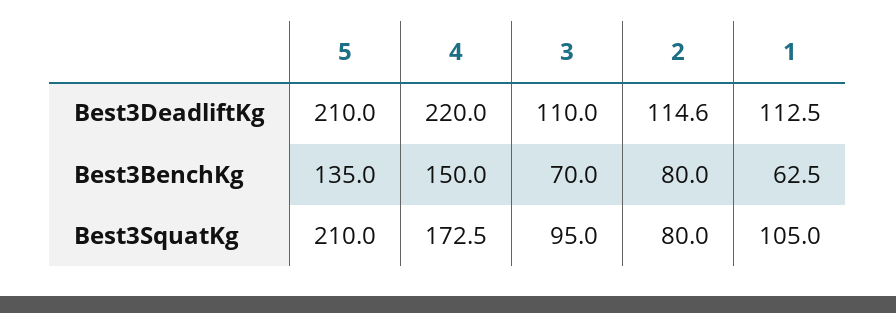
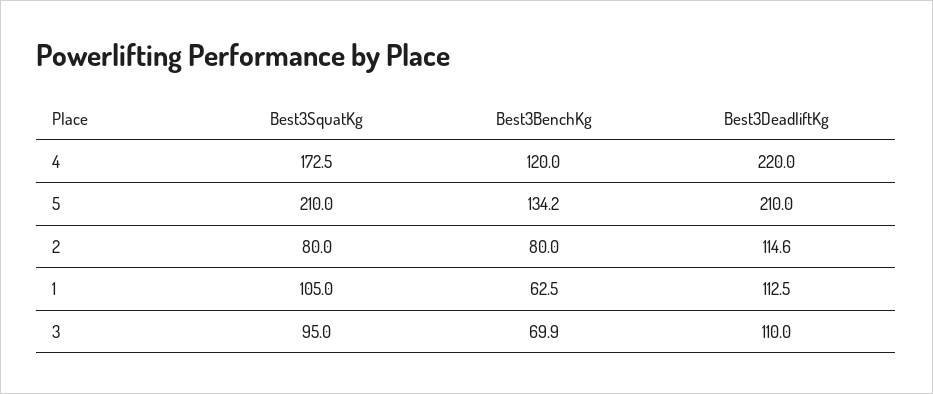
  {
    "5": {
      "Best3DeadliftKg": 210,
-     "Best3BenchKg": 135,
+     "Best3BenchKg": 134.2,
      "Best3SquatKg": 210
    },
    "4": {
      "Best3DeadliftKg": 220,
-     "Best3BenchKg": 150,
+     "Best3BenchKg": 120,
      "Best3SquatKg": 172.5
    },
    "3": {
      "Best3DeadliftKg": 110,
-     "Best3BenchKg": 70,
+     "Best3BenchKg": 69.9,
      "Best3SquatKg": 95
    },
    "2": {
      "Best3DeadliftKg": 114.6,
      "Best3BenchKg": 80,
      "Best3SquatKg": 80
    },
    "1": {
      "Best3DeadliftKg": 112.5,
      "Best3BenchKg": 62.5,
      "Best3SquatKg": 105
    }
  }

